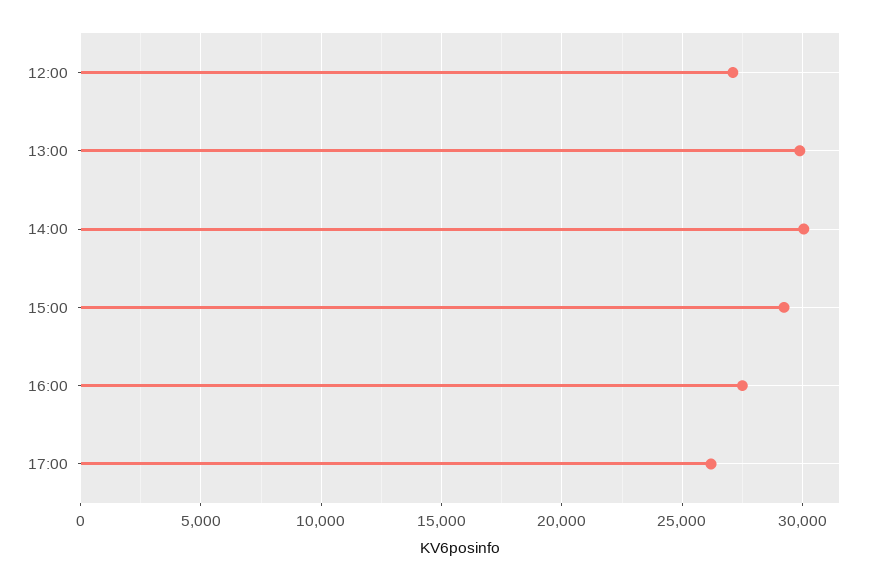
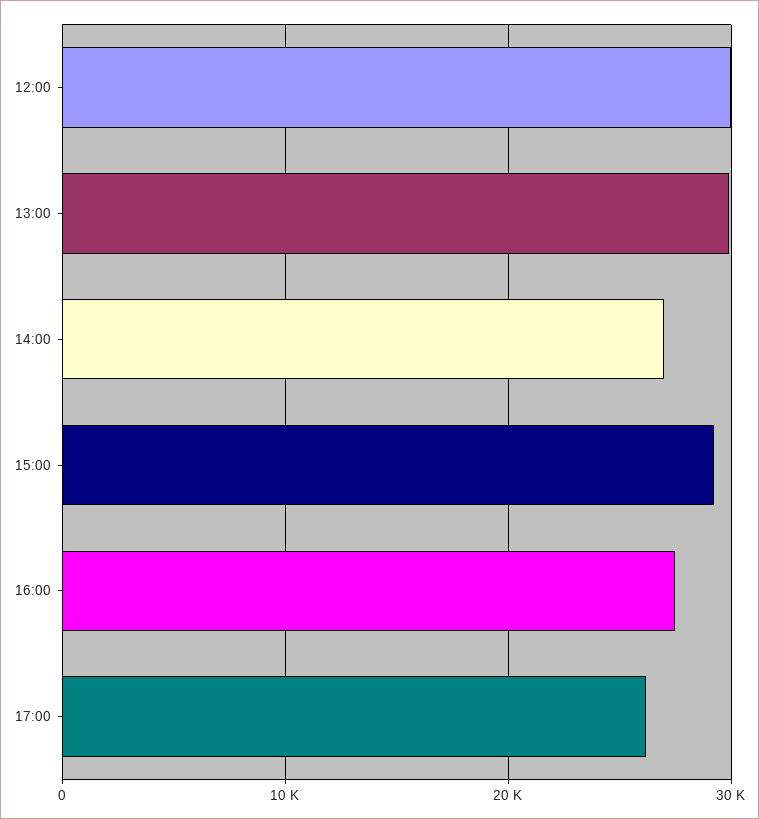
  {
-   "12:00": 27000,
+   "12:00": 30000,
    "13:00": 30000,
-   "14:00": 30000,
+   "14:00": 27000,
    "15:00": 29000,
    "16:00": 27500,
    "17:00": 26000
  }

